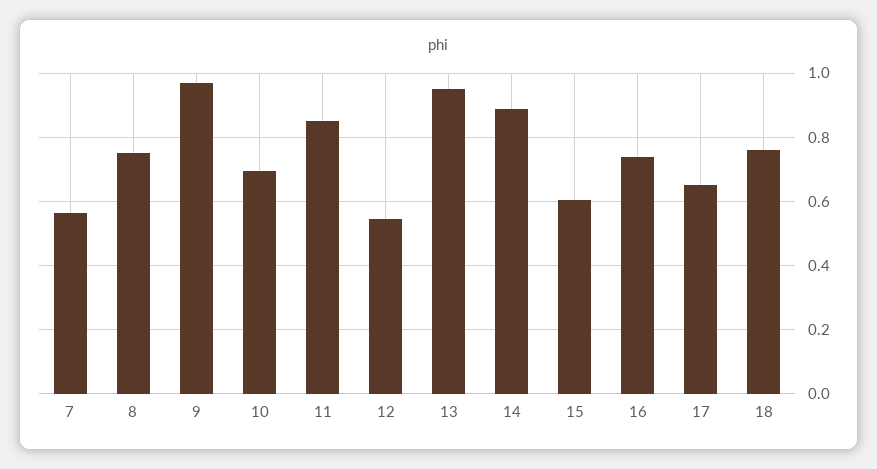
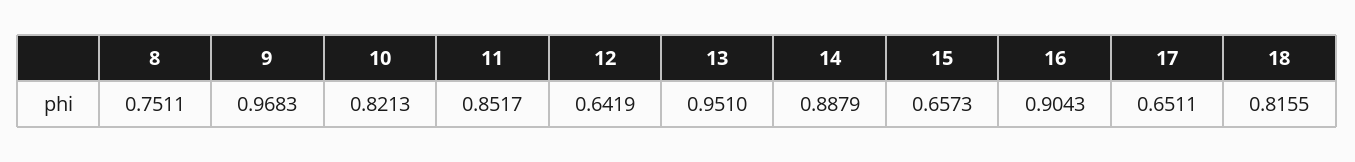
  {
-   "7": 0.56,
    "8": 0.7511,
    "9": 0.9683,
-   "10": 0.7,
+   "10": 0.8213,
    "11": 0.8517,
-   "12": 0.54,
+   "12": 0.6419,
    "13": 0.951,
    "14": 0.8879,
-   "15": 0.6,
+   "15": 0.6573,
-   "16": 0.74,
+   "16": 0.9043,
    "17": 0.6511,
-   "18": 0.76
+   "18": 0.8155
  }

